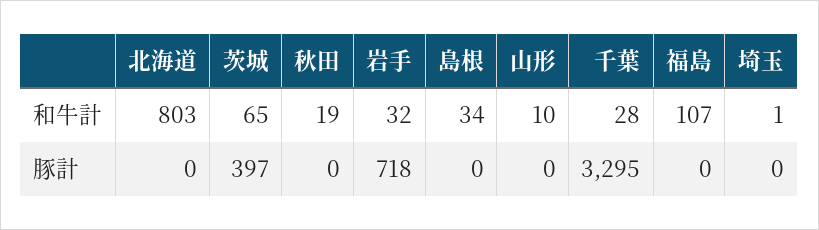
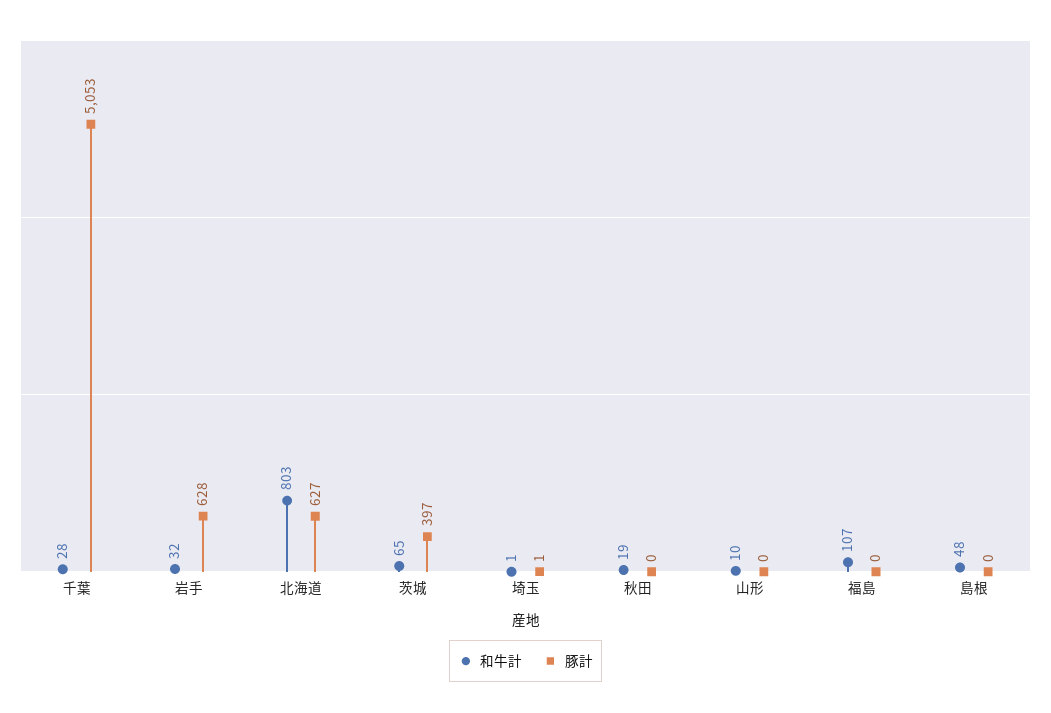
  {
    "和牛計": {
      "北海道": 803,
      "茨城": 65,
      "秋田": 19,
      "岩手": 32,
-     "島根": 34,
+     "島根": 48,
      "山形": 10,
      "千葉": 28,
      "福島": 107,
      "埼玉": 1
    },
    "豚計": {
-     "北海道": 0,
+     "北海道": 627,
      "茨城": 397,
      "秋田": 0,
-     "岩手": 718,
+     "岩手": 628,
      "島根": 0,
      "山形": 0,
-     "千葉": 3295,
+     "千葉": 5053,
      "福島": 0,
-     "埼玉": 0
+     "埼玉": 1
    }
  }

